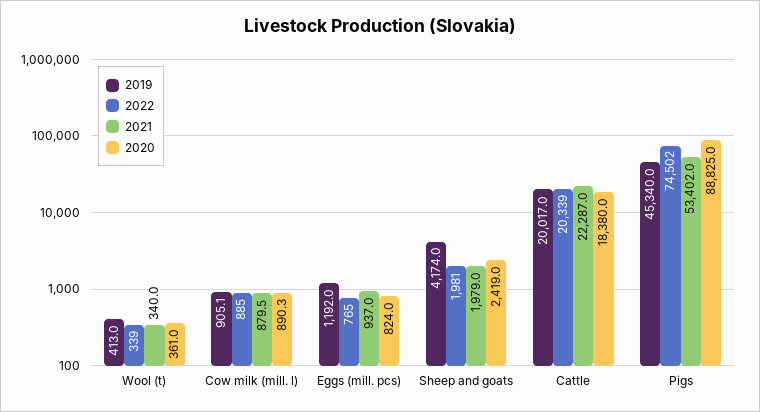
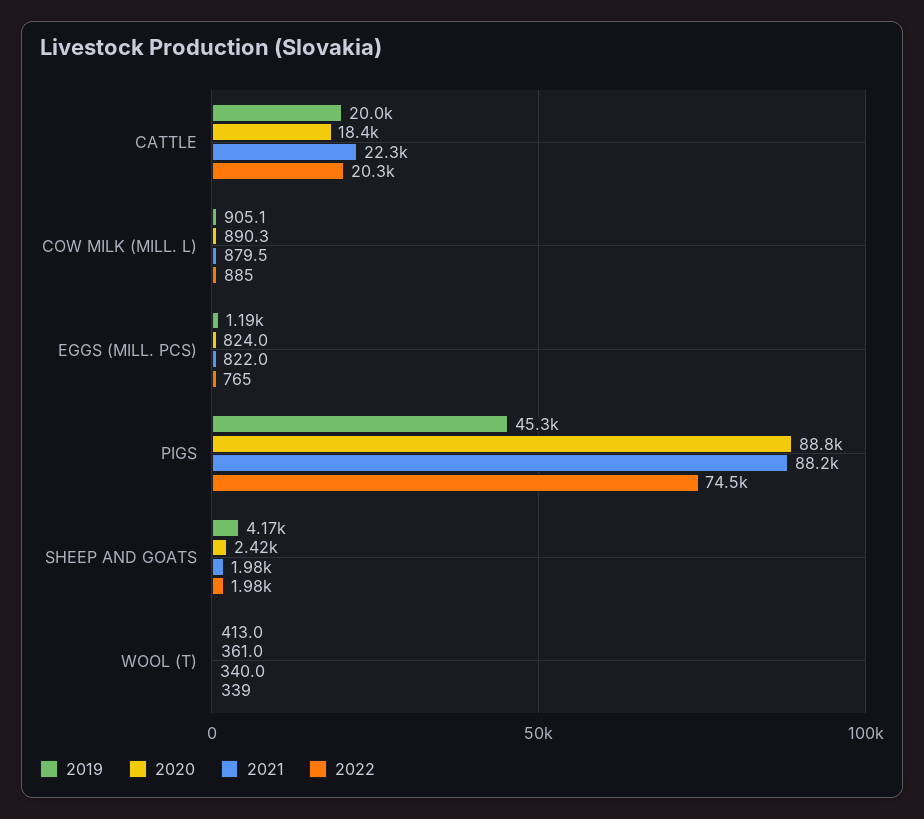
  {
    "2019": {
      "Wool (t)": 413,
      "Cow milk (mill. l)": 905.1,
      "Eggs (mill. pcs)": 1192,
      "Sheep and goats": 4174,
      "Cattle": 20017,
      "Pigs": 45340
    },
    "2022": {
      "Wool (t)": 339,
      "Cow milk (mill. l)": 885,
      "Eggs (mill. pcs)": 765,
      "Sheep and goats": 1981,
      "Cattle": 20339,
      "Pigs": 74502
    },
    "2021": {
      "Wool (t)": 340,
      "Cow milk (mill. l)": 879.5,
-     "Eggs (mill. pcs)": 937,
+     "Eggs (mill. pcs)": 822,
      "Sheep and goats": 1979,
      "Cattle": 22287,
-     "Pigs": 53402
+     "Pigs": 88200
    },
    "2020": {
      "Wool (t)": 361,
      "Cow milk (mill. l)": 890.3,
      "Eggs (mill. pcs)": 824,
      "Sheep and goats": 2419,
      "Cattle": 18380,
      "Pigs": 88825
    }
  }

